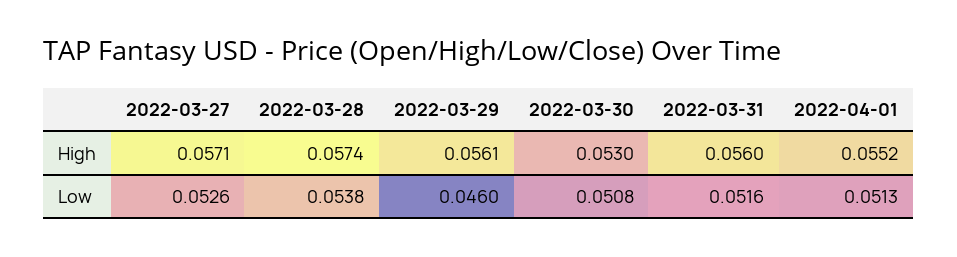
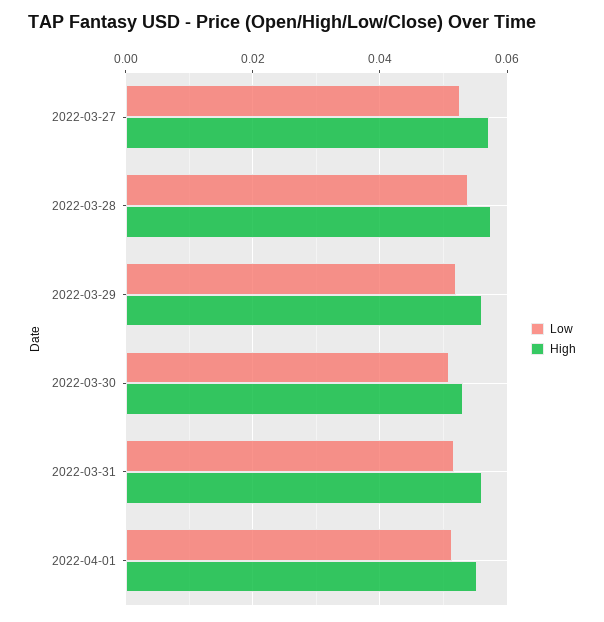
  {
    "High": {
      "2022-03-27": 0.0571,
      "2022-03-28": 0.0574,
      "2022-03-29": 0.0561,
      "2022-03-30": 0.053,
      "2022-03-31": 0.056,
      "2022-04-01": 0.0552
    },
    "Low": {
      "2022-03-27": 0.0526,
      "2022-03-28": 0.0538,
-     "2022-03-29": 0.046,
+     "2022-03-29": 0.052,
      "2022-03-30": 0.0508,
      "2022-03-31": 0.0516,
      "2022-04-01": 0.0513
    }
  }

